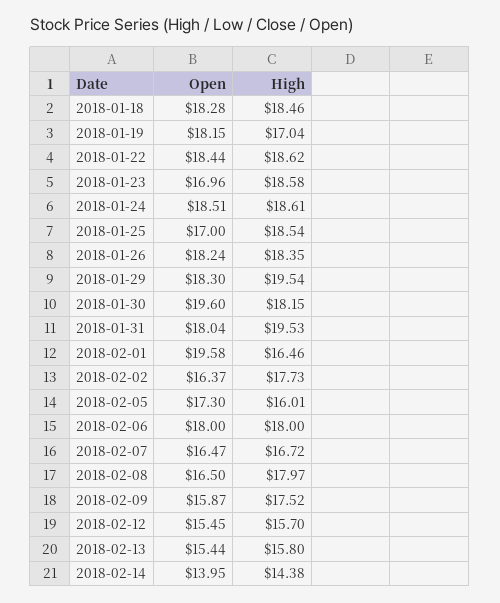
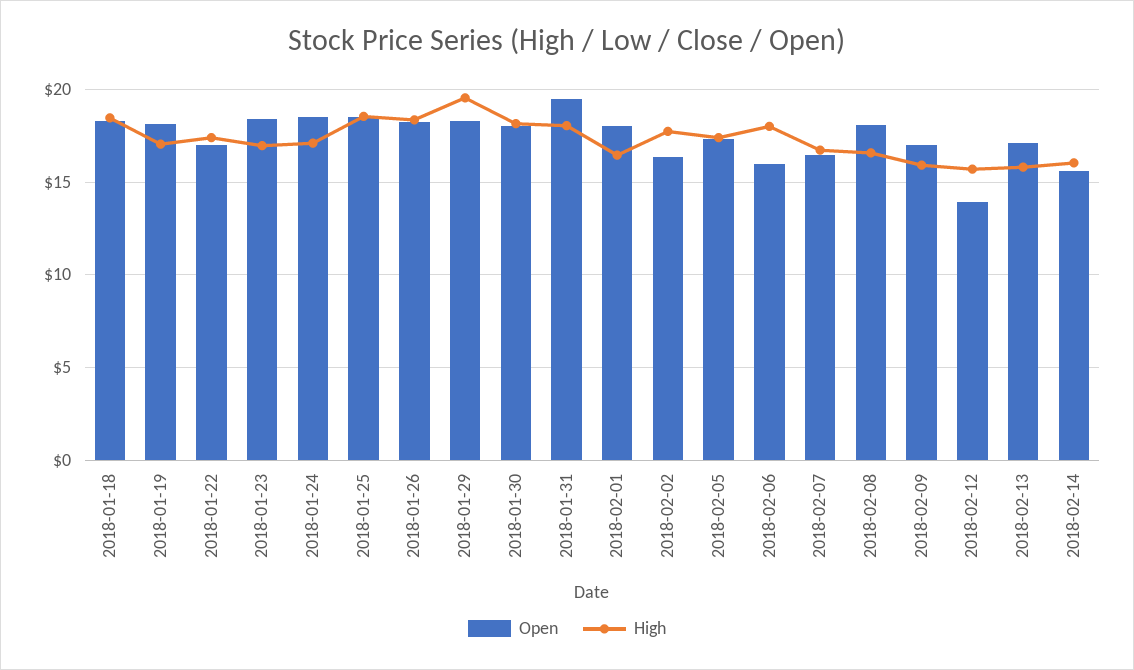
  {
    "Open": {
      "2018-01-18": 18.28,
      "2018-01-19": 18.15,
-     "2018-01-22": 18.44,
+     "2018-01-22": 17,
-     "2018-01-23": 16.96,
+     "2018-01-23": 18.5,
      "2018-01-24": 18.51,
-     "2018-01-25": 17,
+     "2018-01-25": 18.5,
      "2018-01-26": 18.24,
      "2018-01-29": 18.3,
-     "2018-01-30": 19.6,
+     "2018-01-30": 18,
-     "2018-01-31": 18.04,
+     "2018-01-31": 19.5,
-     "2018-02-01": 19.58,
+     "2018-02-01": 18,
      "2018-02-02": 16.37,
      "2018-02-05": 17.3,
-     "2018-02-06": 18,
+     "2018-02-06": 16,
      "2018-02-07": 16.47,
-     "2018-02-08": 16.5,
+     "2018-02-08": 18,
-     "2018-02-09": 15.87,
+     "2018-02-09": 17,
-     "2018-02-12": 15.45,
+     "2018-02-12": 14,
-     "2018-02-13": 15.44,
+     "2018-02-13": 17,
-     "2018-02-14": 13.95
+     "2018-02-14": 15.5
    },
    "High": {
      "2018-01-18": 18.46,
      "2018-01-19": 17.04,
-     "2018-01-22": 18.62,
+     "2018-01-22": 17.5,
-     "2018-01-23": 18.58,
+     "2018-01-23": 17,
-     "2018-01-24": 18.61,
+     "2018-01-24": 17,
      "2018-01-25": 18.54,
      "2018-01-26": 18.35,
      "2018-01-29": 19.54,
      "2018-01-30": 18.15,
-     "2018-01-31": 19.53,
+     "2018-01-31": 18,
      "2018-02-01": 16.46,
      "2018-02-02": 17.73,
-     "2018-02-05": 16.01,
+     "2018-02-05": 17.5,
      "2018-02-06": 18,
      "2018-02-07": 16.72,
-     "2018-02-08": 17.97,
+     "2018-02-08": 16.5,
-     "2018-02-09": 17.52,
+     "2018-02-09": 16,
      "2018-02-12": 15.7,
      "2018-02-13": 15.8,
-     "2018-02-14": 14.38
+     "2018-02-14": 16
    }
  }

